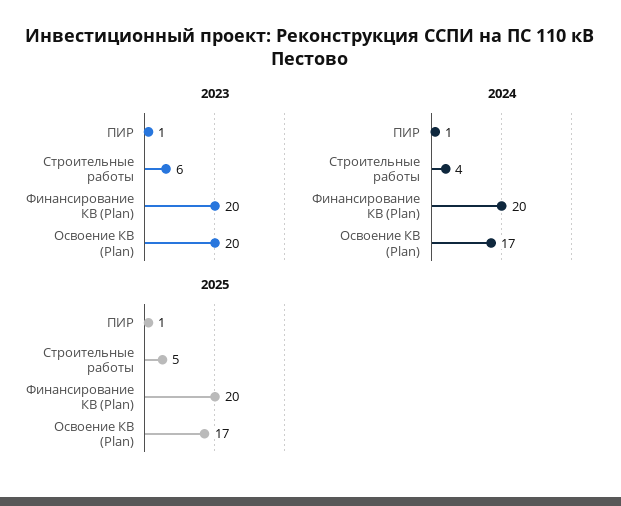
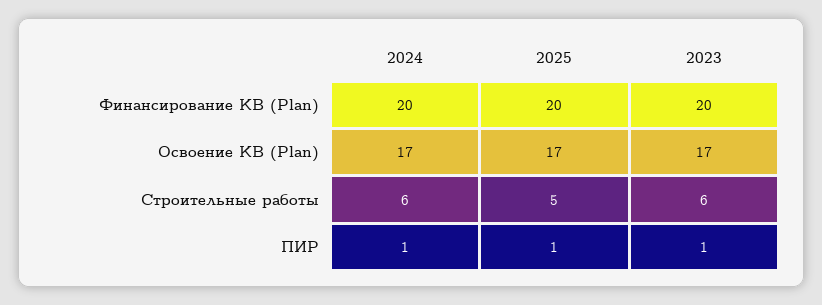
  {
    "2023": {
      "ПИР": 1,
      "Строительные работы": 6,
      "Финансирование КВ (Plan)": 20,
-     "Освоение КВ (Plan)": 20
+     "Освоение КВ (Plan)": 17
    },
    "2024": {
      "ПИР": 1,
-     "Строительные работы": 4,
+     "Строительные работы": 6,
      "Финансирование КВ (Plan)": 20,
      "Освоение КВ (Plan)": 17
    },
    "2025": {
      "ПИР": 1,
      "Строительные работы": 5,
      "Финансирование КВ (Plan)": 20,
      "Освоение КВ (Plan)": 17
    }
  }

